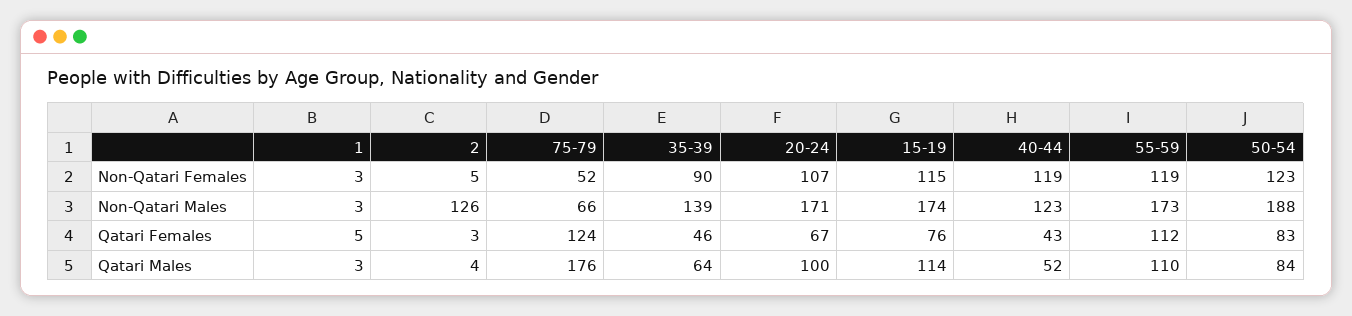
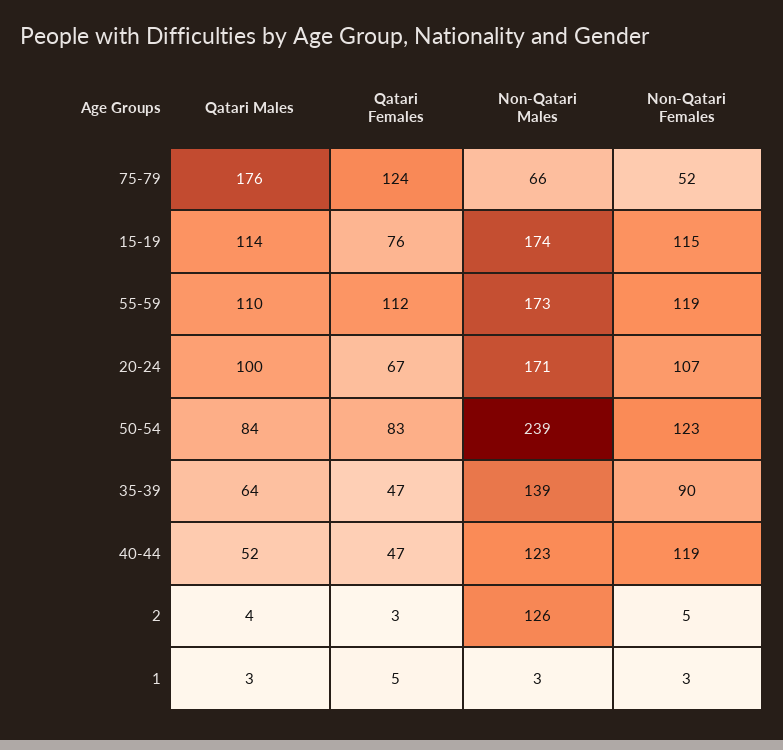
  {
    "1": {
      "Non-Qatari Females": 3,
      "Non-Qatari Males": 3,
      "Qatari Females": 5,
      "Qatari Males": 3
    },
    "2": {
      "Non-Qatari Females": 5,
      "Non-Qatari Males": 126,
      "Qatari Females": 3,
      "Qatari Males": 4
    },
    "75-79": {
      "Non-Qatari Females": 52,
      "Non-Qatari Males": 66,
      "Qatari Females": 124,
      "Qatari Males": 176
    },
    "35-39": {
      "Non-Qatari Females": 90,
      "Non-Qatari Males": 139,
-     "Qatari Females": 46,
+     "Qatari Females": 47,
      "Qatari Males": 64
    },
    "20-24": {
      "Non-Qatari Females": 107,
      "Non-Qatari Males": 171,
      "Qatari Females": 67,
      "Qatari Males": 100
    },
    "15-19": {
      "Non-Qatari Females": 115,
      "Non-Qatari Males": 174,
      "Qatari Females": 76,
      "Qatari Males": 114
    },
    "40-44": {
      "Non-Qatari Females": 119,
      "Non-Qatari Males": 123,
-     "Qatari Females": 43,
+     "Qatari Females": 47,
      "Qatari Males": 52
    },
    "55-59": {
      "Non-Qatari Females": 119,
      "Non-Qatari Males": 173,
      "Qatari Females": 112,
      "Qatari Males": 110
    },
    "50-54": {
      "Non-Qatari Females": 123,
-     "Non-Qatari Males": 188,
+     "Non-Qatari Males": 239,
      "Qatari Females": 83,
      "Qatari Males": 84
    }
  }

